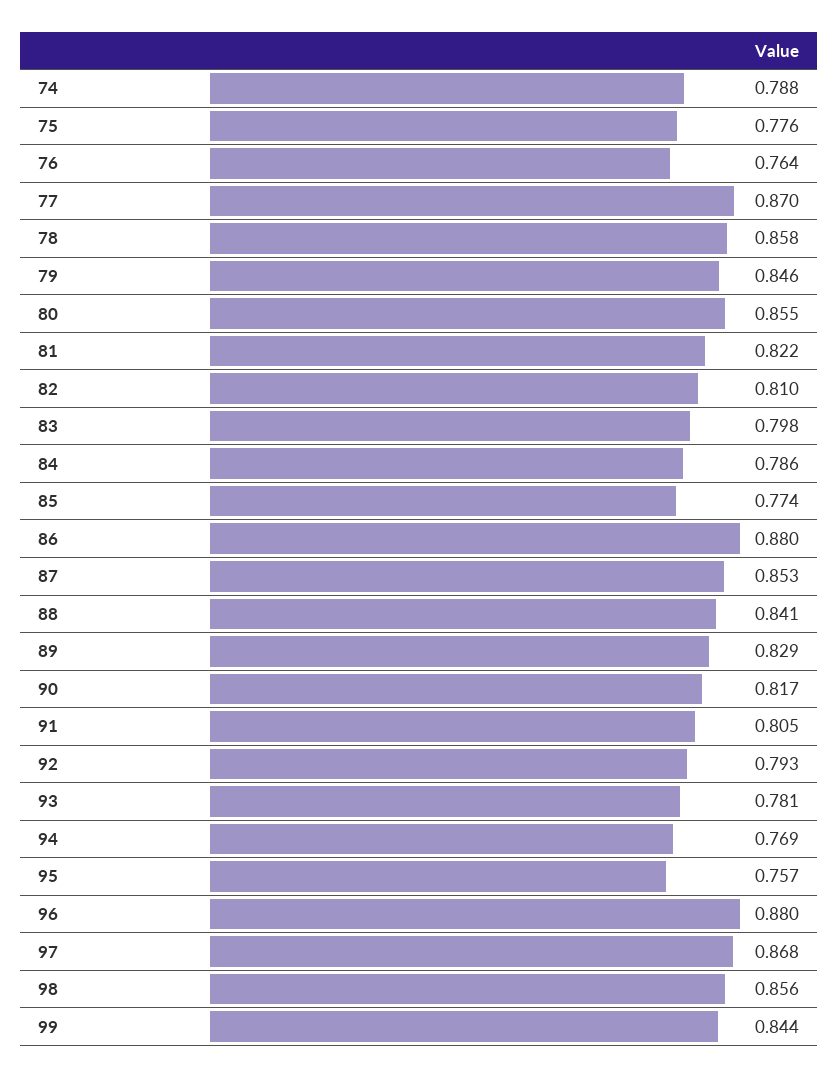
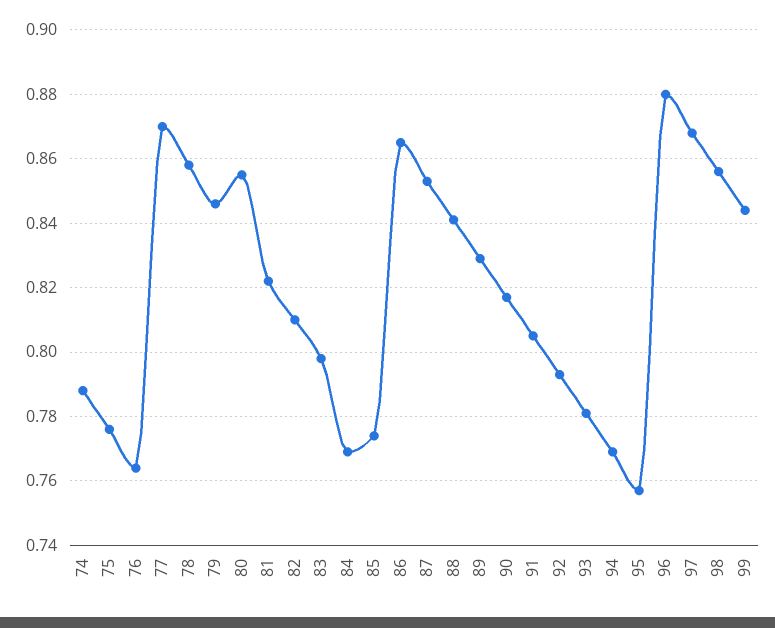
  {
    "74": 0.788,
    "75": 0.776,
    "76": 0.764,
    "77": 0.87,
    "78": 0.858,
    "79": 0.846,
    "80": 0.855,
    "81": 0.822,
    "82": 0.81,
    "83": 0.798,
-   "84": 0.786,
+   "84": 0.77,
    "85": 0.774,
-   "86": 0.88,
+   "86": 0.865,
    "87": 0.853,
    "88": 0.841,
    "89": 0.829,
    "90": 0.817,
    "91": 0.805,
    "92": 0.793,
    "93": 0.781,
    "94": 0.769,
    "95": 0.757,
    "96": 0.88,
    "97": 0.868,
    "98": 0.856,
    "99": 0.844
  }

